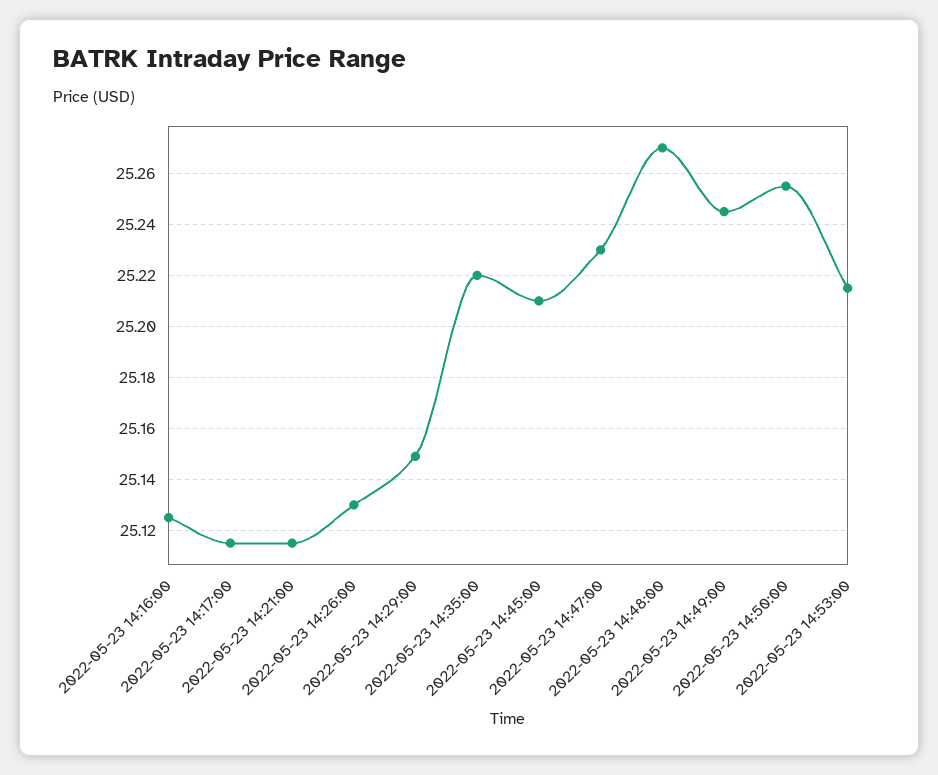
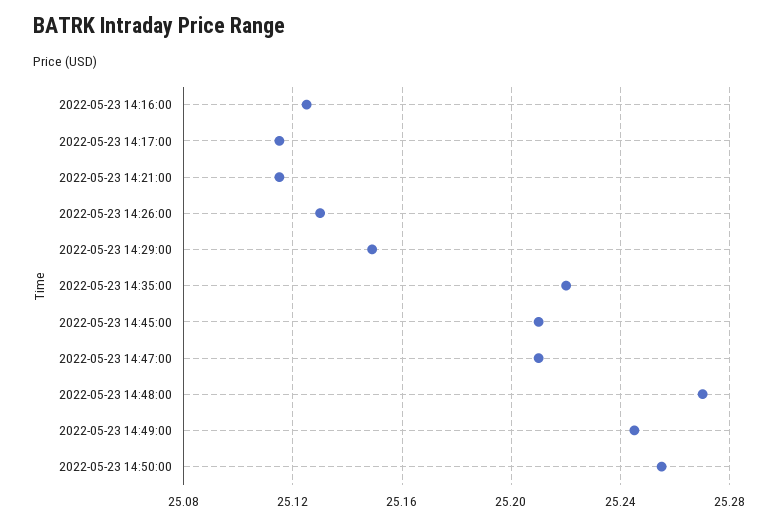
  {
    "2022-05-23 14:16:00": 25.125,
    "2022-05-23 14:17:00": 25.115,
    "2022-05-23 14:21:00": 25.115,
    "2022-05-23 14:26:00": 25.13,
    "2022-05-23 14:29:00": 25.15,
    "2022-05-23 14:35:00": 25.22,
    "2022-05-23 14:45:00": 25.21,
-   "2022-05-23 14:47:00": 25.23,
+   "2022-05-23 14:47:00": 25.21,
    "2022-05-23 14:48:00": 25.27,
    "2022-05-23 14:49:00": 25.245,
-   "2022-05-23 14:50:00": 25.255,
+   "2022-05-23 14:50:00": 25.255
-   "2022-05-23 14:53:00": 25.215
  }

